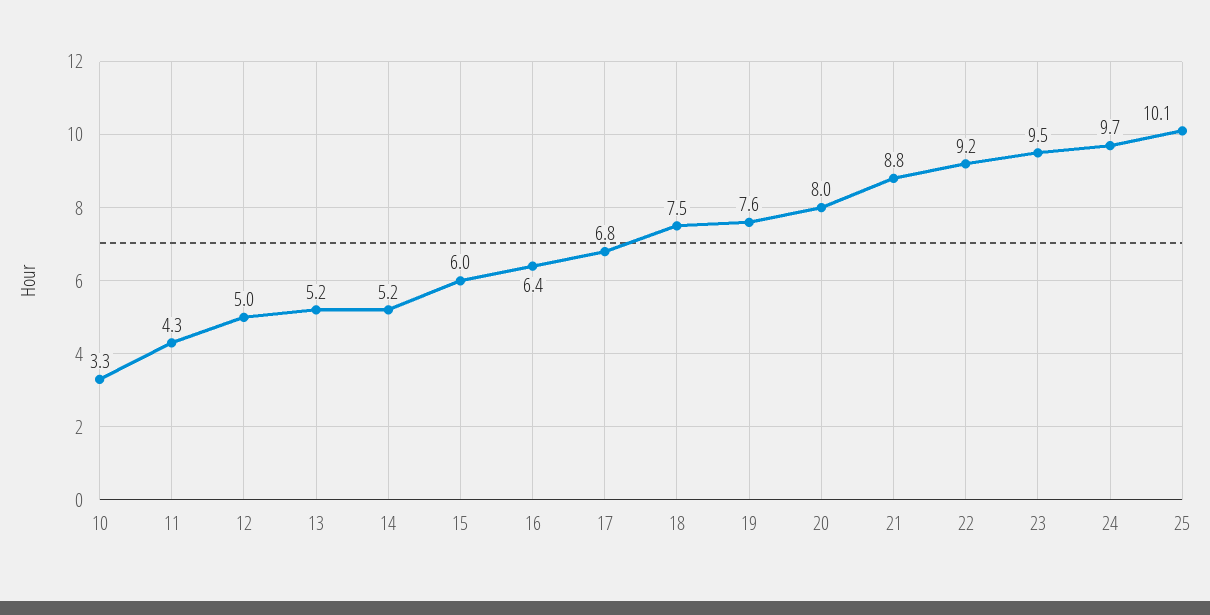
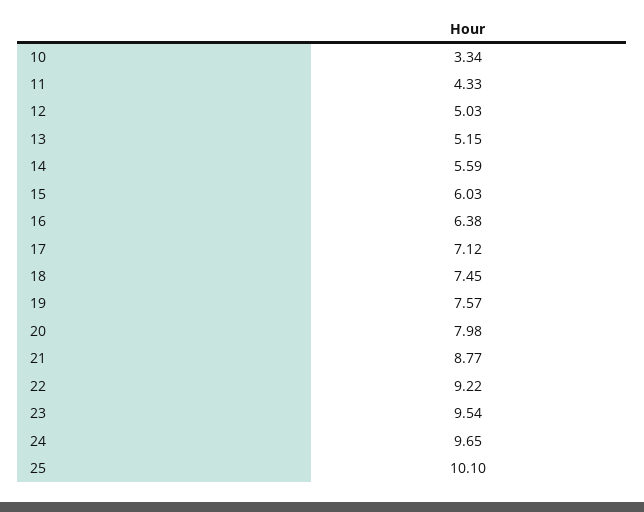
  {
    "10": 3.34,
    "11": 4.33,
    "12": 5.03,
    "13": 5.15,
-   "14": 5.2,
+   "14": 5.59,
    "15": 6.03,
    "16": 6.38,
-   "17": 6.8,
+   "17": 7.12,
    "18": 7.45,
    "19": 7.57,
    "20": 7.98,
    "21": 8.77,
    "22": 9.22,
    "23": 9.54,
    "24": 9.65,
    "25": 10.1
  }

